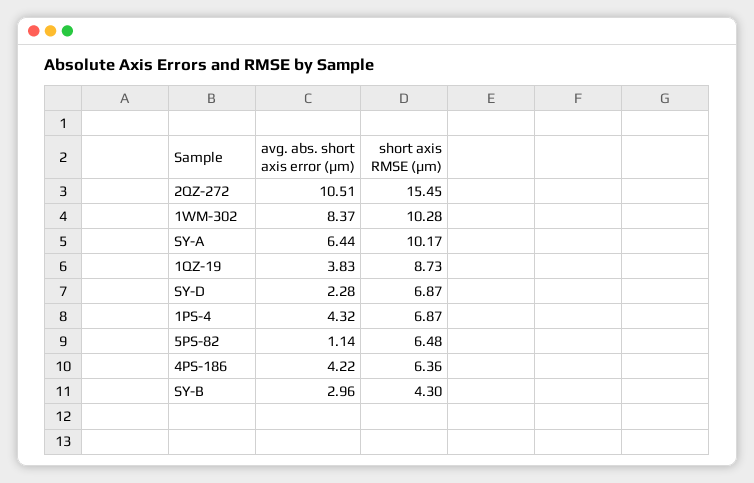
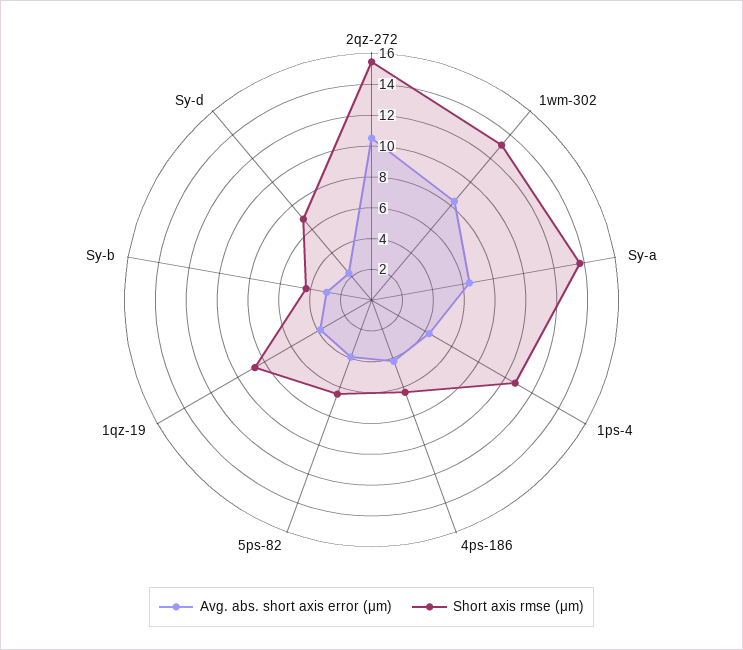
  {
    "avg. abs. short axis error (μm)": {
      "2QZ-272": 10.51,
      "1WM-302": 8.37,
      "SY-A": 6.44,
      "1QZ-19": 3.83,
      "SY-D": 2.28,
      "1PS-4": 4.32,
-     "5PS-82": 1.14,
+     "5PS-82": 4,
      "4PS-186": 4.22,
      "SY-B": 2.96
    },
    "short axis RMSE (μm)": {
      "2QZ-272": 15.45,
-     "1WM-302": 10.28,
+     "1WM-302": 13,
-     "SY-A": 10.17,
+     "SY-A": 14,
      "1QZ-19": 8.73,
      "SY-D": 6.87,
-     "1PS-4": 6.87,
+     "1PS-4": 11,
      "5PS-82": 6.48,
      "4PS-186": 6.36,
      "SY-B": 4.3
    }
  }

